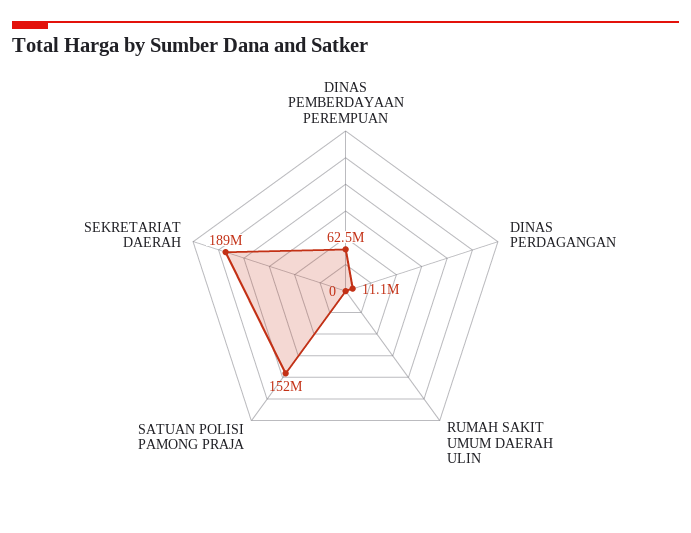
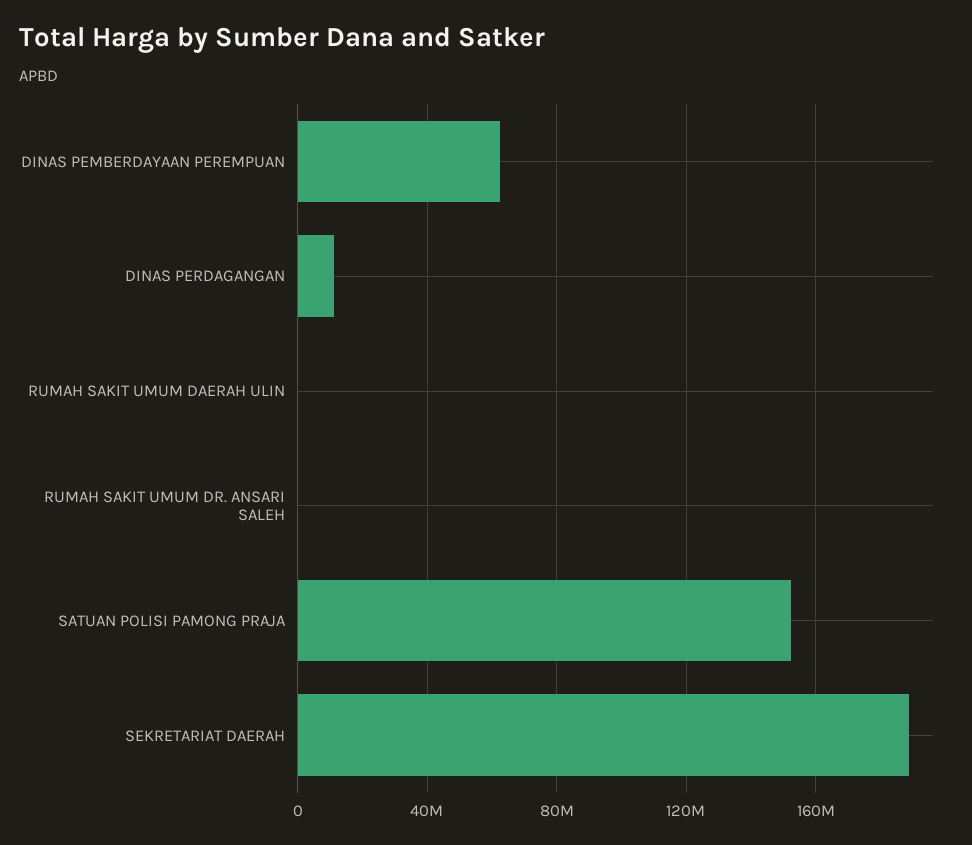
  {
    "DINAS PEMBERDAYAAN PEREMPUAN": 62500000,
    "DINAS PERDAGANGAN": 11100000,
    "RUMAH SAKIT UMUM DAERAH ULIN": 0,
    "SATUAN POLISI PAMONG PRAJA": 152000000,
-   "SEKRETARIAT DAERAH": 189000000
+   "SEKRETARIAT DAERAH": 189000000,
+   "RUMAH SAKIT UMUM DR. ANSARI SALEH": 0
  }

